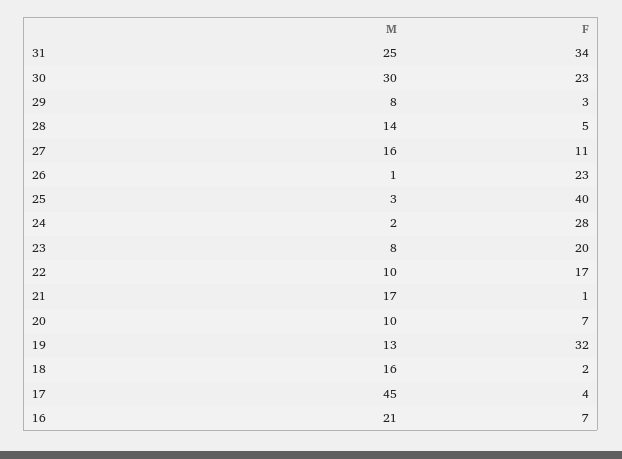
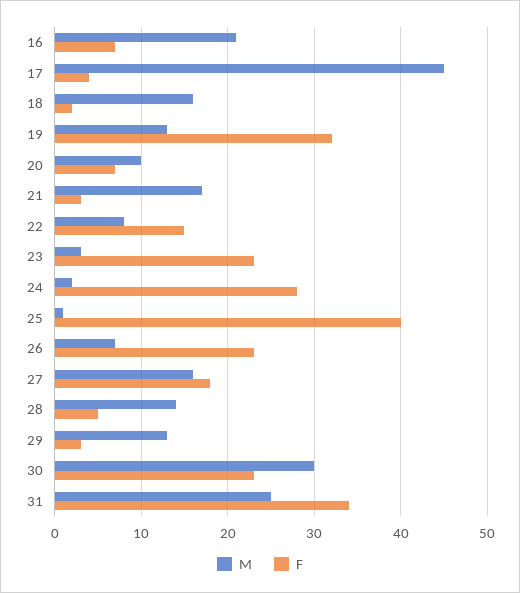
  {
    "M": {
      "31": 25,
      "30": 30,
-     "29": 8,
+     "29": 13,
      "28": 14,
      "27": 16,
-     "26": 1,
+     "26": 7,
-     "25": 3,
+     "25": 1,
      "24": 2,
-     "23": 8,
+     "23": 3,
-     "22": 10,
+     "22": 8,
      "21": 17,
      "20": 10,
      "19": 13,
      "18": 16,
      "17": 45,
      "16": 21
    },
    "F": {
      "31": 34,
      "30": 23,
      "29": 3,
      "28": 5,
-     "27": 11,
+     "27": 18,
      "26": 23,
      "25": 40,
      "24": 28,
-     "23": 20,
+     "23": 23,
-     "22": 17,
+     "22": 15,
-     "21": 1,
+     "21": 3,
      "20": 7,
      "19": 32,
      "18": 2,
      "17": 4,
      "16": 7
    }
  }

